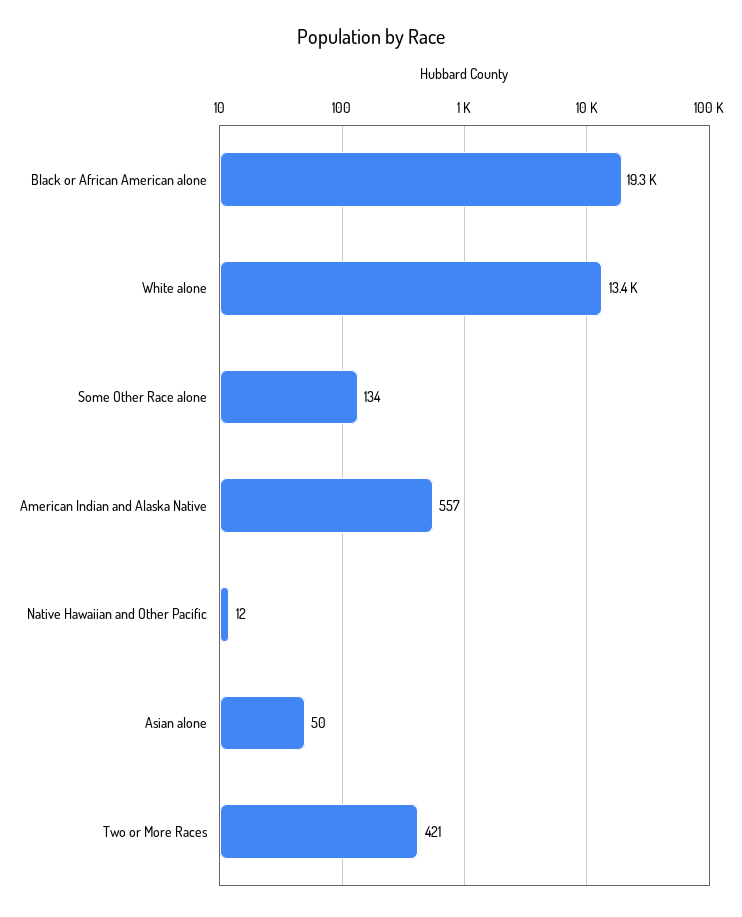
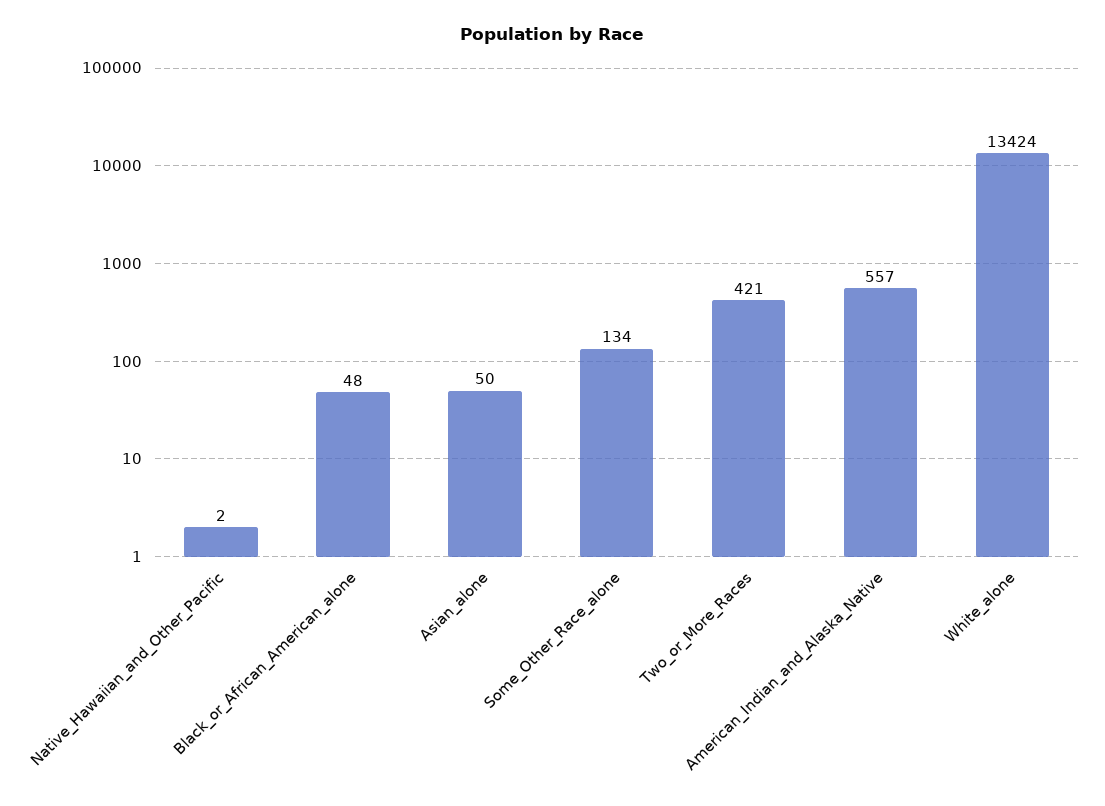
  {
-   "Black or African American alone": 19300,
+   "Black or African American alone": 48,
    "White alone": 13424,
    "Some Other Race alone": 134,
    "American Indian and Alaska Native": 557,
-   "Native Hawaiian and Other Pacific": 12,
+   "Native Hawaiian and Other Pacific": 2,
    "Asian alone": 50,
    "Two or More Races": 421
  }

